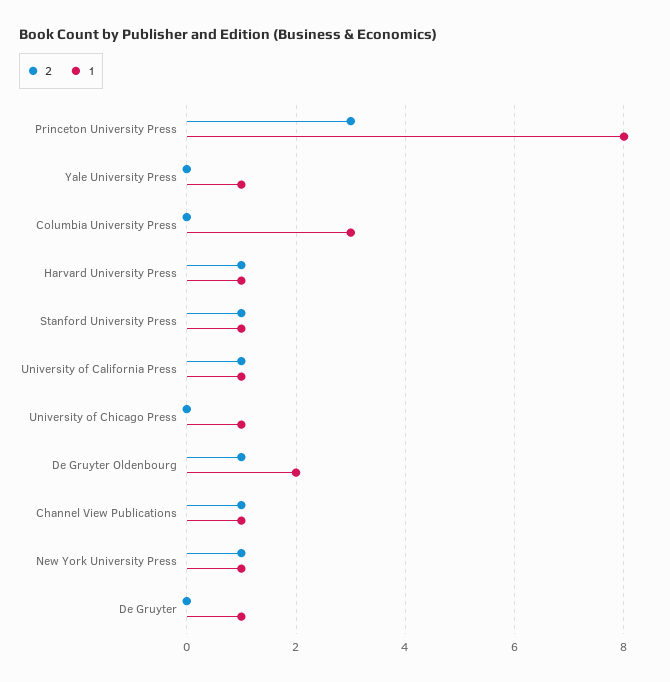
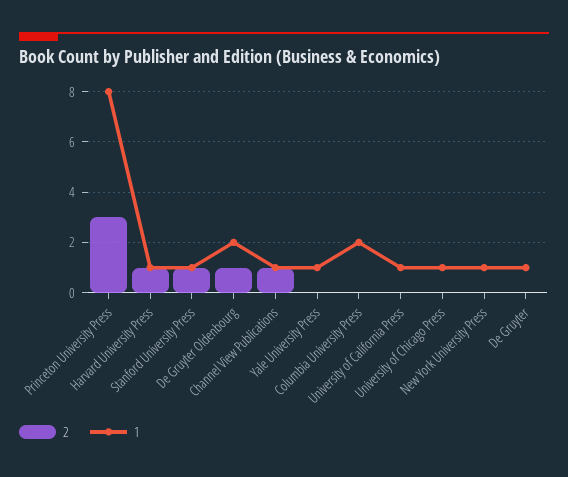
  {
    "2": {
      "Princeton University Press": 3,
      "Yale University Press": 0,
      "Columbia University Press": 0,
      "Harvard University Press": 1,
      "Stanford University Press": 1,
-     "University of California Press": 1,
+     "University of California Press": 0,
      "University of Chicago Press": 0,
      "De Gruyter Oldenbourg": 1,
      "Channel View Publications": 1,
-     "New York University Press": 1,
+     "New York University Press": 0,
      "De Gruyter": 0
    },
    "1": {
      "Princeton University Press": 8,
      "Yale University Press": 1,
-     "Columbia University Press": 3,
+     "Columbia University Press": 2,
      "Harvard University Press": 1,
      "Stanford University Press": 1,
      "University of California Press": 1,
      "University of Chicago Press": 1,
      "De Gruyter Oldenbourg": 2,
      "Channel View Publications": 1,
      "New York University Press": 1,
      "De Gruyter": 1
    }
  }

